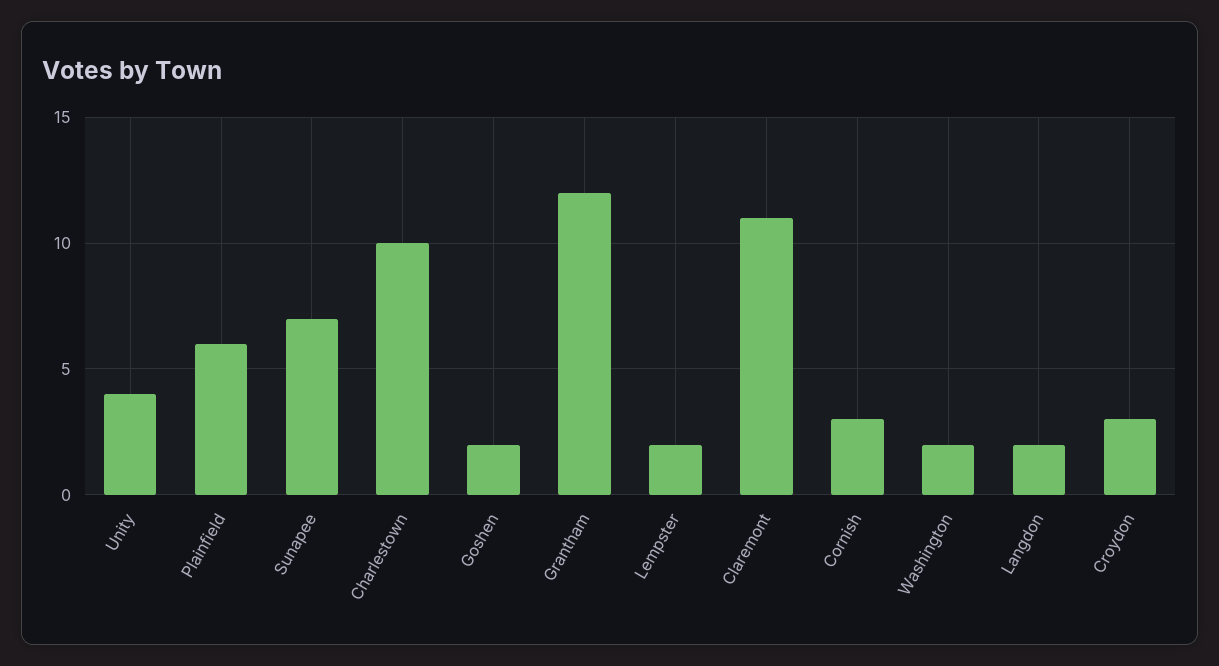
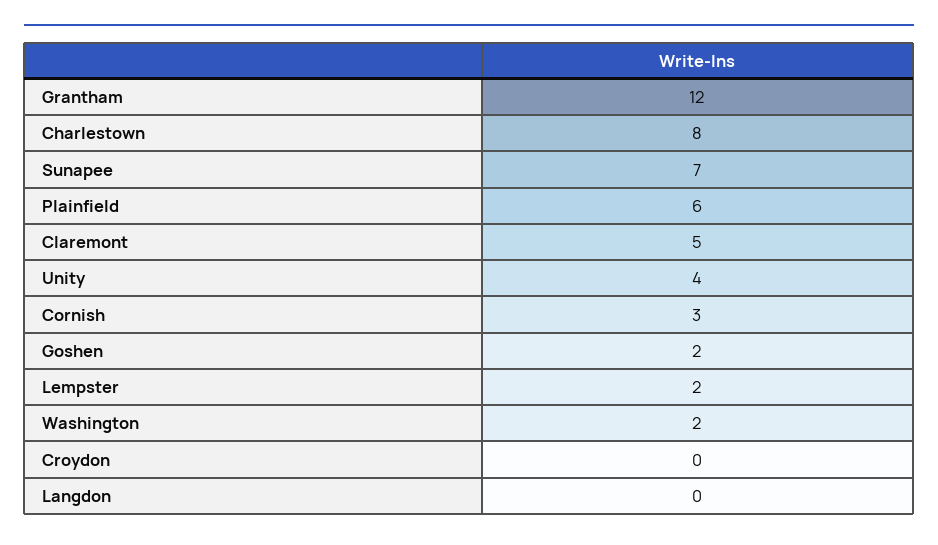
  {
    "Unity": 4,
    "Plainfield": 6,
    "Sunapee": 7,
-   "Charlestown": 10,
+   "Charlestown": 8,
    "Goshen": 2,
    "Grantham": 12,
    "Lempster": 2,
-   "Claremont": 11,
+   "Claremont": 5,
    "Cornish": 3,
    "Washington": 2,
-   "Langdon": 2,
+   "Langdon": 0,
-   "Croydon": 3
+   "Croydon": 0
  }

